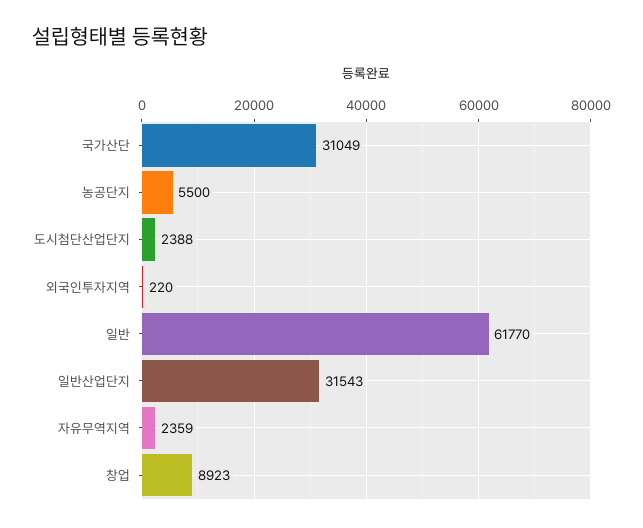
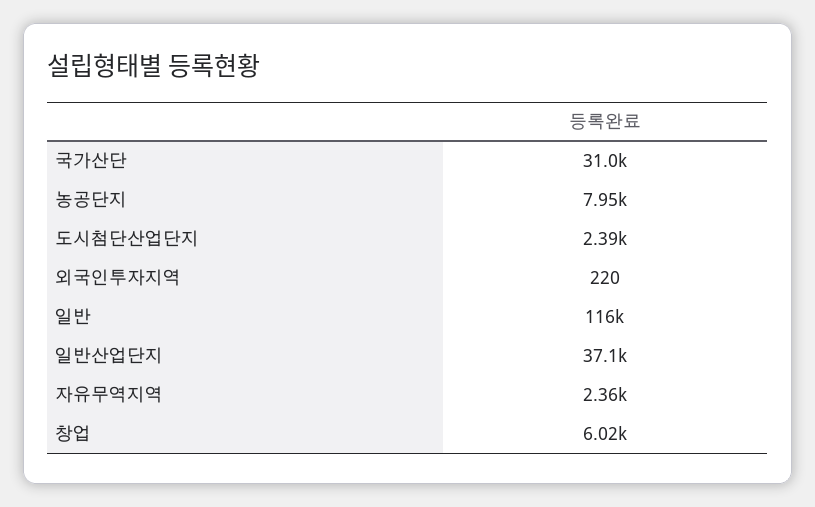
  {
    "국가산단": 31049,
-   "농공단지": 5500,
+   "농공단지": 7950,
    "도시첨단산업단지": 2388,
    "외국인투자지역": 220,
-   "일반": 61770,
+   "일반": 116000,
-   "일반산업단지": 31543,
+   "일반산업단지": 37100,
    "자유무역지역": 2359,
-   "창업": 8923
+   "창업": 6020
  }

